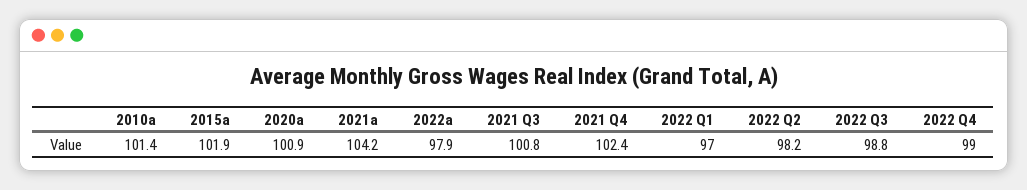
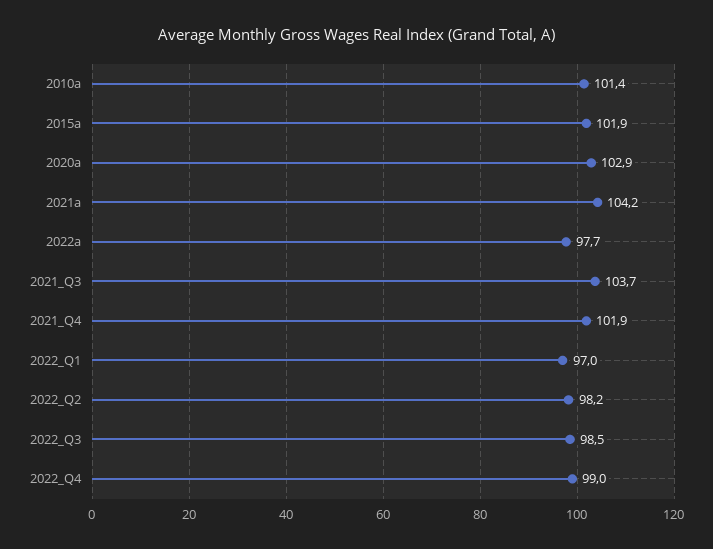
  {
    "2010a": 101.4,
    "2015a": 101.9,
-   "2020a": 100.9,
+   "2020a": 102.9,
    "2021a": 104.2,
-   "2022a": 97.9,
+   "2022a": 97.7,
-   "2021 Q3": 100.8,
+   "2021 Q3": 103.7,
-   "2021 Q4": 102.4,
+   "2021 Q4": 101.9,
    "2022 Q1": 97,
    "2022 Q2": 98.2,
-   "2022 Q3": 98.8,
+   "2022 Q3": 98.5,
    "2022 Q4": 99
  }

